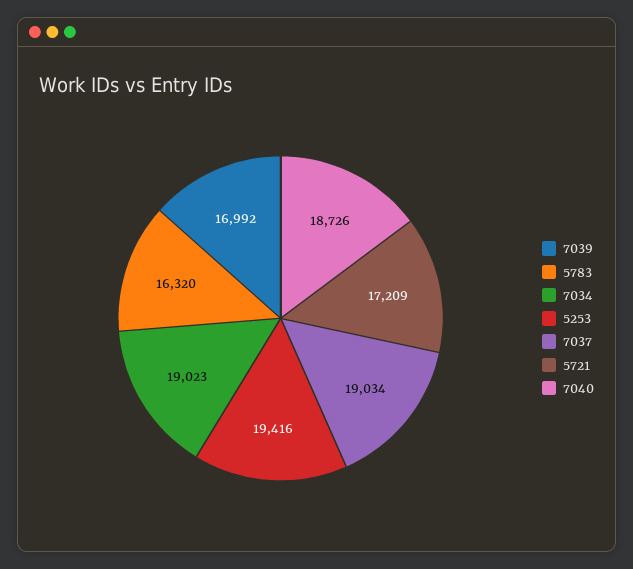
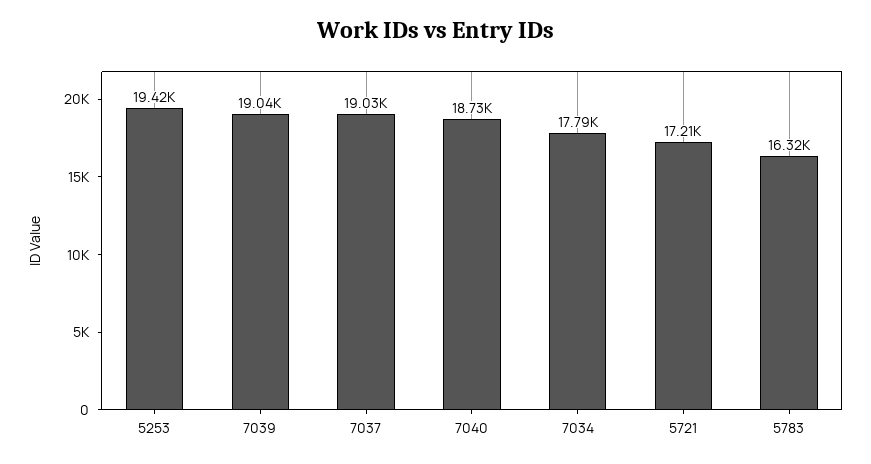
  {
-   "7039": 16992,
+   "7039": 19040,
    "5783": 16320,
-   "7034": 19023,
+   "7034": 17790,
    "5253": 19416,
    "7037": 19034,
    "5721": 17209,
    "7040": 18726
  }

